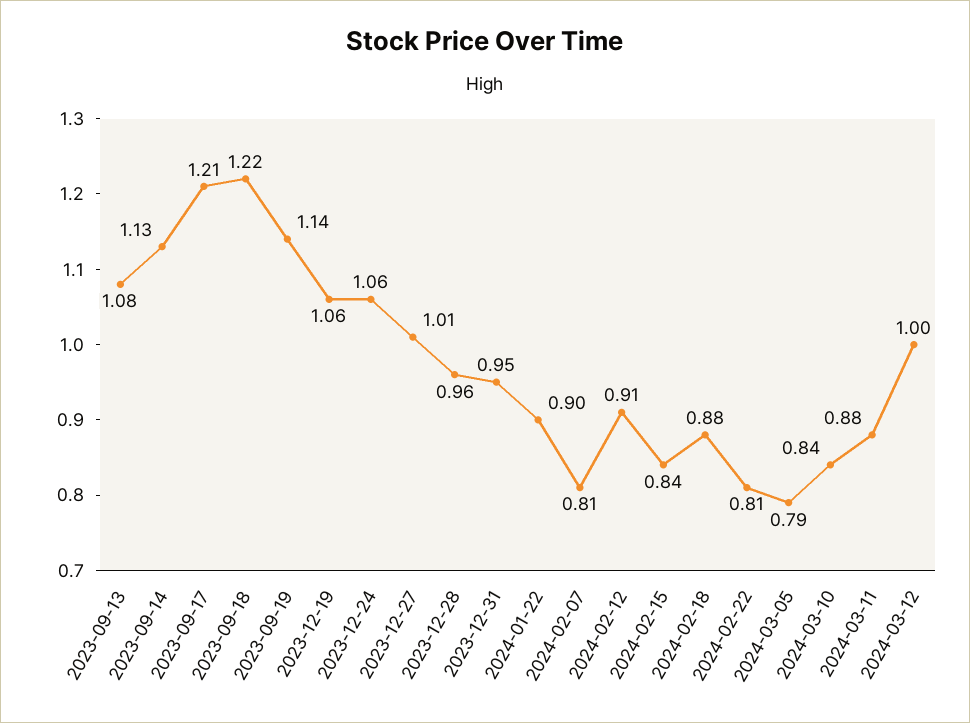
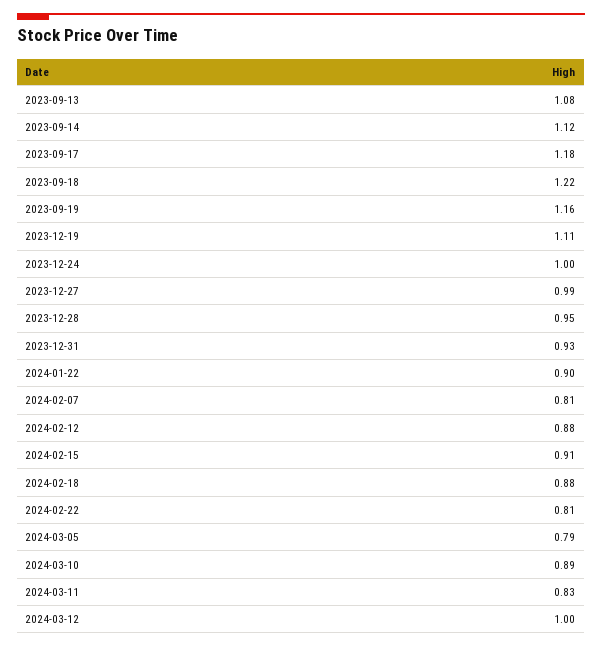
  {
    "2023-09-13": 1.08,
-   "2023-09-14": 1.13,
+   "2023-09-14": 1.12,
-   "2023-09-17": 1.21,
+   "2023-09-17": 1.18,
    "2023-09-18": 1.22,
-   "2023-09-19": 1.14,
+   "2023-09-19": 1.16,
-   "2023-12-19": 1.06,
+   "2023-12-19": 1.11,
-   "2023-12-24": 1.06,
+   "2023-12-24": 1,
-   "2023-12-27": 1.01,
+   "2023-12-27": 0.99,
-   "2023-12-28": 0.96,
+   "2023-12-28": 0.95,
-   "2023-12-31": 0.95,
+   "2023-12-31": 0.93,
    "2024-01-22": 0.9,
    "2024-02-07": 0.81,
-   "2024-02-12": 0.91,
+   "2024-02-12": 0.88,
-   "2024-02-15": 0.84,
+   "2024-02-15": 0.91,
    "2024-02-18": 0.88,
    "2024-02-22": 0.81,
    "2024-03-05": 0.79,
-   "2024-03-10": 0.84,
+   "2024-03-10": 0.89,
-   "2024-03-11": 0.88,
+   "2024-03-11": 0.83,
    "2024-03-12": 1
  }

